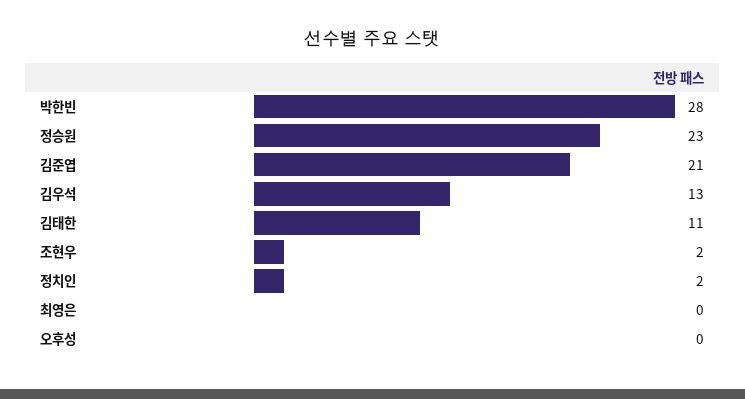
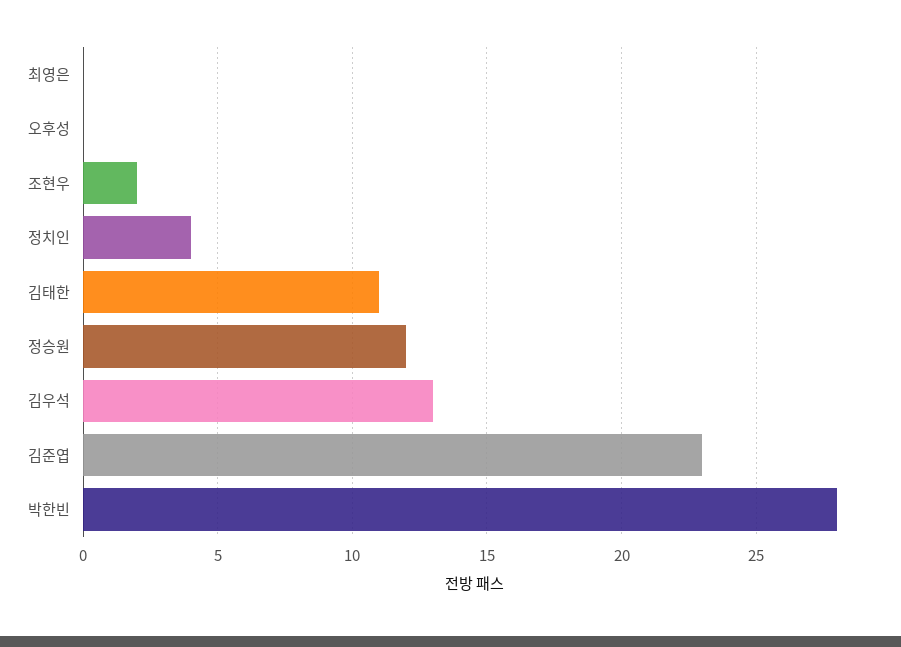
  {
    "박한빈": 28,
-   "정승원": 23,
+   "정승원": 12,
-   "김준엽": 21,
+   "김준엽": 23,
    "김우석": 13,
    "김태한": 11,
    "조현우": 2,
-   "정치인": 2,
+   "정치인": 4,
    "최영은": 0,
    "오후성": 0
  }

